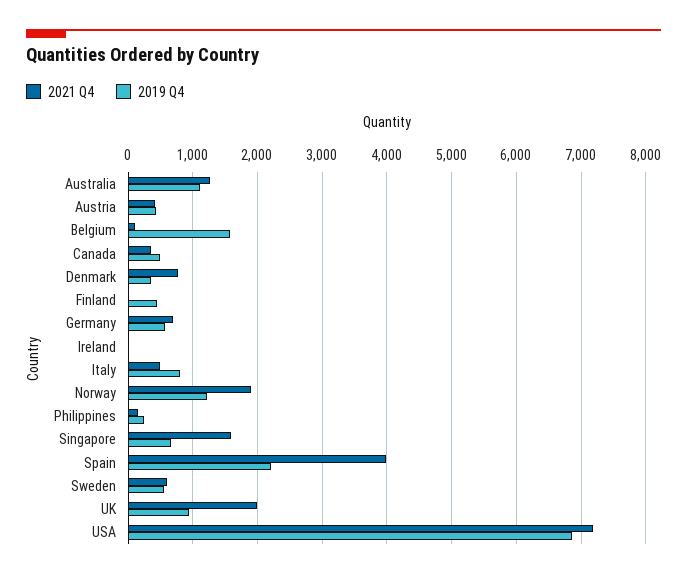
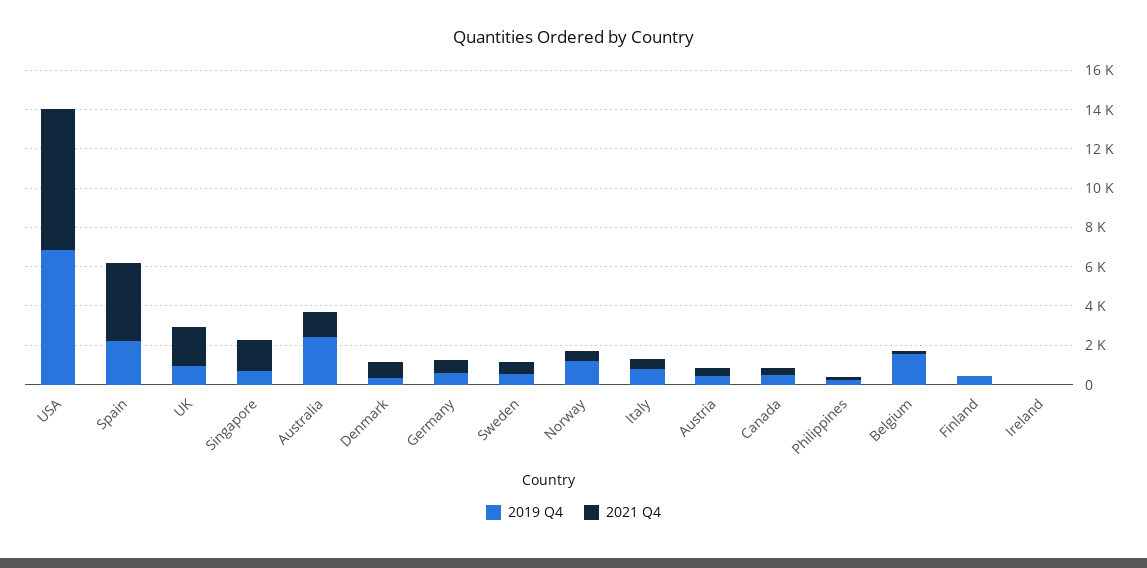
  {
    "2021 Q4": {
      "Australia": 1300,
      "Austria": 400,
      "Belgium": 100,
      "Canada": 300,
      "Denmark": 800,
      "Finland": 0,
      "Germany": 700,
      "Ireland": 0,
      "Italy": 500,
-     "Norway": 1900,
+     "Norway": 500,
      "Philippines": 200,
      "Singapore": 1600,
      "Spain": 4000,
      "Sweden": 600,
      "UK": 2000,
      "USA": 7200
    },
    "2019 Q4": {
-     "Australia": 1100,
+     "Australia": 2500,
      "Austria": 400,
      "Belgium": 1600,
      "Canada": 500,
      "Denmark": 400,
      "Finland": 500,
      "Germany": 600,
      "Ireland": 0,
      "Italy": 800,
      "Norway": 1200,
      "Philippines": 200,
      "Singapore": 700,
      "Spain": 2200,
      "Sweden": 600,
      "UK": 900,
      "USA": 6900
    }
  }

